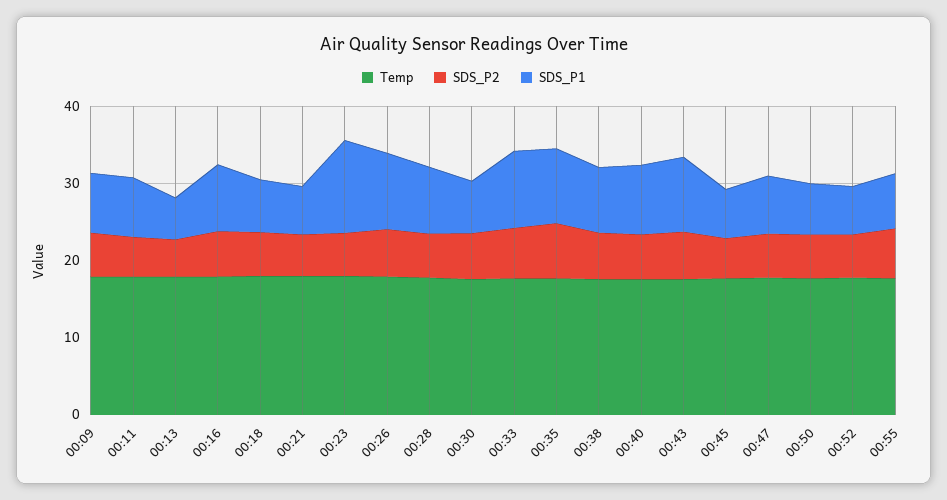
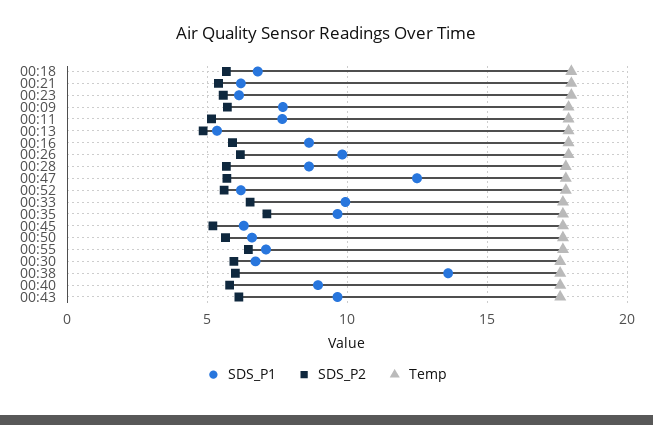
  {
    "Temp": {
      "00:09": 18,
      "00:11": 18,
      "00:13": 18,
      "00:16": 18,
      "00:18": 18,
      "00:21": 18,
      "00:23": 18,
      "00:26": 18,
      "00:28": 18,
      "00:30": 17.5,
      "00:33": 17.5,
      "00:35": 17.5,
      "00:38": 17.5,
      "00:40": 17.5,
      "00:43": 17.5,
      "00:45": 17.5,
      "00:47": 18,
      "00:50": 17.5,
      "00:52": 18,
      "00:55": 17.5
    },
    "SDS_P2": {
      "00:09": 5.5,
      "00:11": 5,
      "00:13": 5,
      "00:16": 6,
      "00:18": 5.5,
      "00:21": 5.5,
      "00:23": 5.5,
      "00:26": 6,
      "00:28": 5.5,
      "00:30": 6,
      "00:33": 6.5,
      "00:35": 7,
      "00:38": 6,
      "00:40": 6,
      "00:43": 6,
      "00:45": 5,
      "00:47": 5.5,
      "00:50": 5.5,
      "00:52": 5.5,
      "00:55": 6.5
    },
    "SDS_P1": {
      "00:09": 7.5,
      "00:11": 7.5,
      "00:13": 5.5,
      "00:16": 8.5,
      "00:18": 7,
      "00:21": 6,
-     "00:23": 12,
+     "00:23": 6,
      "00:26": 10,
      "00:28": 8.5,
      "00:30": 6.5,
      "00:33": 10,
      "00:35": 9.5,
-     "00:38": 8,
+     "00:38": 13.5,
      "00:40": 9,
      "00:43": 9.5,
      "00:45": 6.5,
-     "00:47": 8,
+     "00:47": 12.5,
      "00:50": 6.5,
      "00:52": 6,
      "00:55": 7
    }
  }

